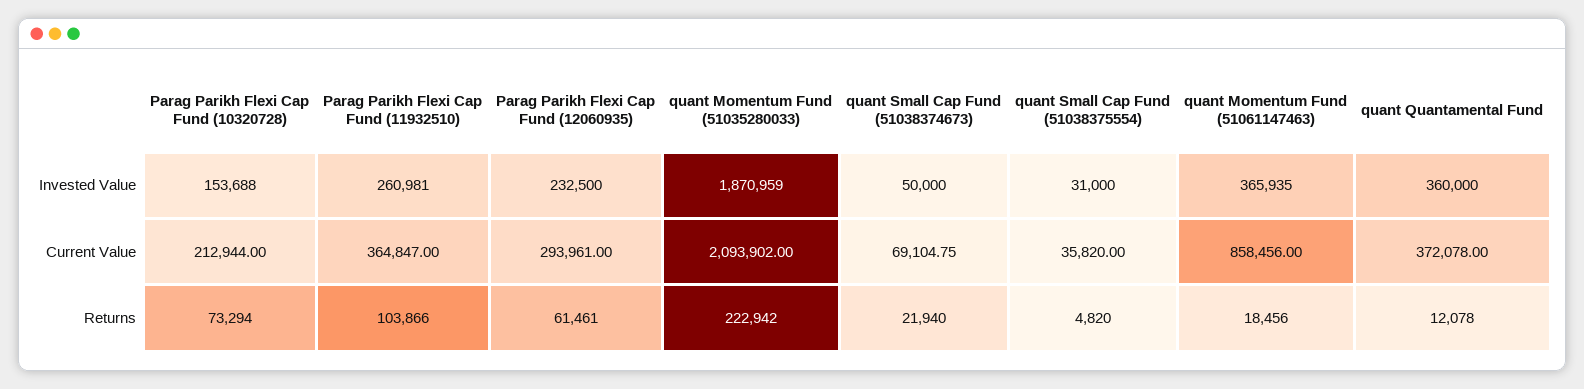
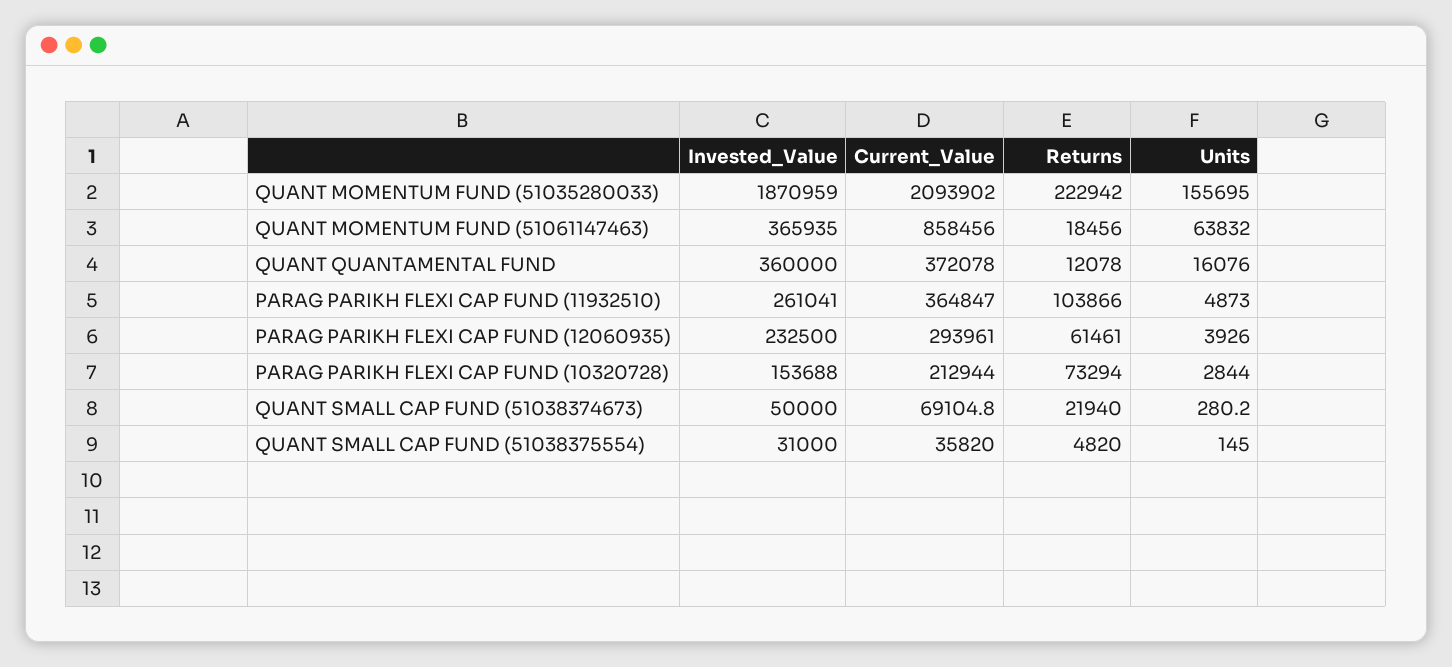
  {
    "Parag Parikh Flexi Cap Fund (10320728)": {
      "Invested Value": 153688,
      "Current Value": 212944,
-     "Returns": 73294
+     "Returns": 73294,
+     "Units": 2844
    },
    "Parag Parikh Flexi Cap Fund (11932510)": {
-     "Invested Value": 260981,
+     "Invested Value": 261041,
      "Current Value": 364847,
-     "Returns": 103866
+     "Returns": 103866,
+     "Units": 4873
    },
    "Parag Parikh Flexi Cap Fund (12060935)": {
      "Invested Value": 232500,
      "Current Value": 293961,
-     "Returns": 61461
+     "Returns": 61461,
+     "Units": 3926
    },
    "quant Momentum Fund (51035280033)": {
      "Invested Value": 1870959,
      "Current Value": 2093902,
-     "Returns": 222942
+     "Returns": 222942,
+     "Units": 155695
    },
    "quant Small Cap Fund (51038374673)": {
      "Invested Value": 50000,
      "Current Value": 69104.75,
-     "Returns": 21940
+     "Returns": 21940,
+     "Units": 280.2
    },
    "quant Small Cap Fund (51038375554)": {
      "Invested Value": 31000,
      "Current Value": 35820,
-     "Returns": 4820
+     "Returns": 4820,
+     "Units": 145
    },
    "quant Momentum Fund (51061147463)": {
      "Invested Value": 365935,
      "Current Value": 858456,
-     "Returns": 18456
+     "Returns": 18456,
+     "Units": 63832
    },
    "quant Quantamental Fund": {
      "Invested Value": 360000,
      "Current Value": 372078,
-     "Returns": 12078
+     "Returns": 12078,
+     "Units": 16076
    }
  }

